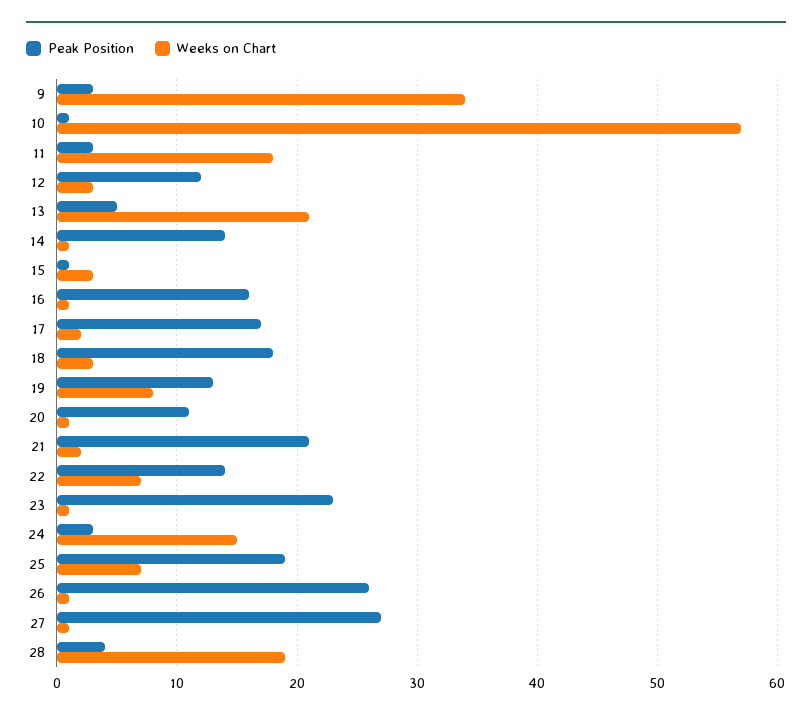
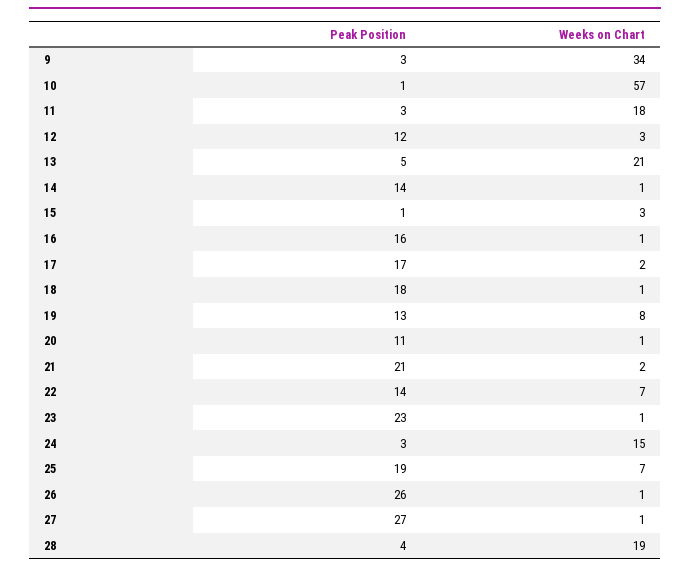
  {
    "Peak Position": {
      "9": 3,
      "10": 1,
      "11": 3,
      "12": 12,
      "13": 5,
      "14": 14,
      "15": 1,
      "16": 16,
      "17": 17,
      "18": 18,
      "19": 13,
      "20": 11,
      "21": 21,
      "22": 14,
      "23": 23,
      "24": 3,
      "25": 19,
      "26": 26,
      "27": 27,
      "28": 4
    },
    "Weeks on Chart": {
      "9": 34,
      "10": 57,
      "11": 18,
      "12": 3,
      "13": 21,
      "14": 1,
      "15": 3,
      "16": 1,
      "17": 2,
-     "18": 3,
+     "18": 1,
      "19": 8,
      "20": 1,
      "21": 2,
      "22": 7,
      "23": 1,
      "24": 15,
      "25": 7,
      "26": 1,
      "27": 1,
      "28": 19
    }
  }

